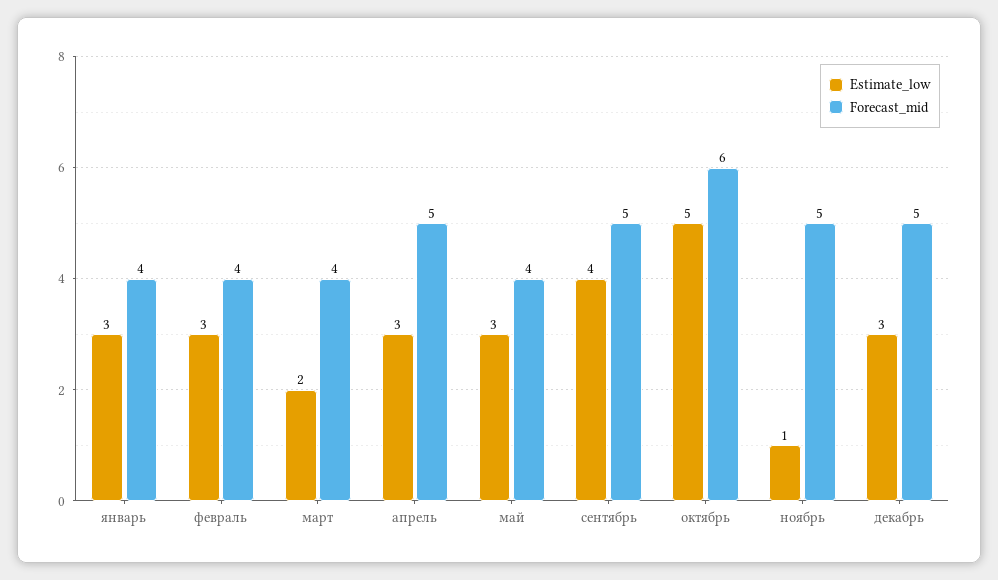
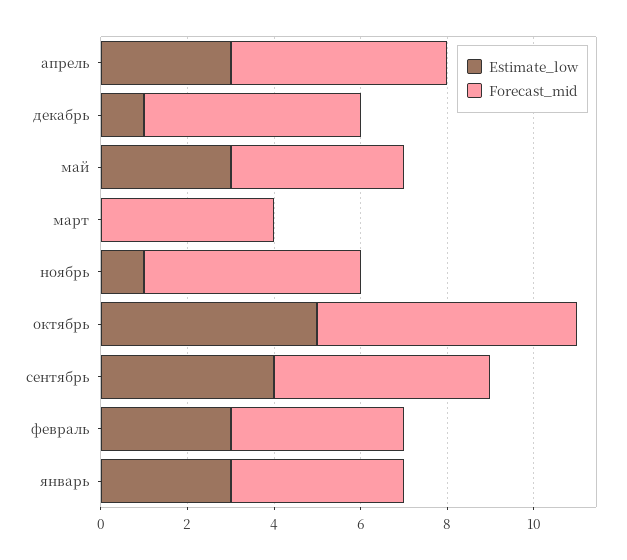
  {
    "Estimate_low": {
      "январь": 3,
      "февраль": 3,
-     "март": 2,
+     "март": 0,
      "апрель": 3,
      "май": 3,
      "сентябрь": 4,
      "октябрь": 5,
      "ноябрь": 1,
-     "декабрь": 3
+     "декабрь": 1
    },
    "Forecast_mid": {
      "январь": 4,
      "февраль": 4,
      "март": 4,
      "апрель": 5,
      "май": 4,
      "сентябрь": 5,
      "октябрь": 6,
      "ноябрь": 5,
      "декабрь": 5
    }
  }

